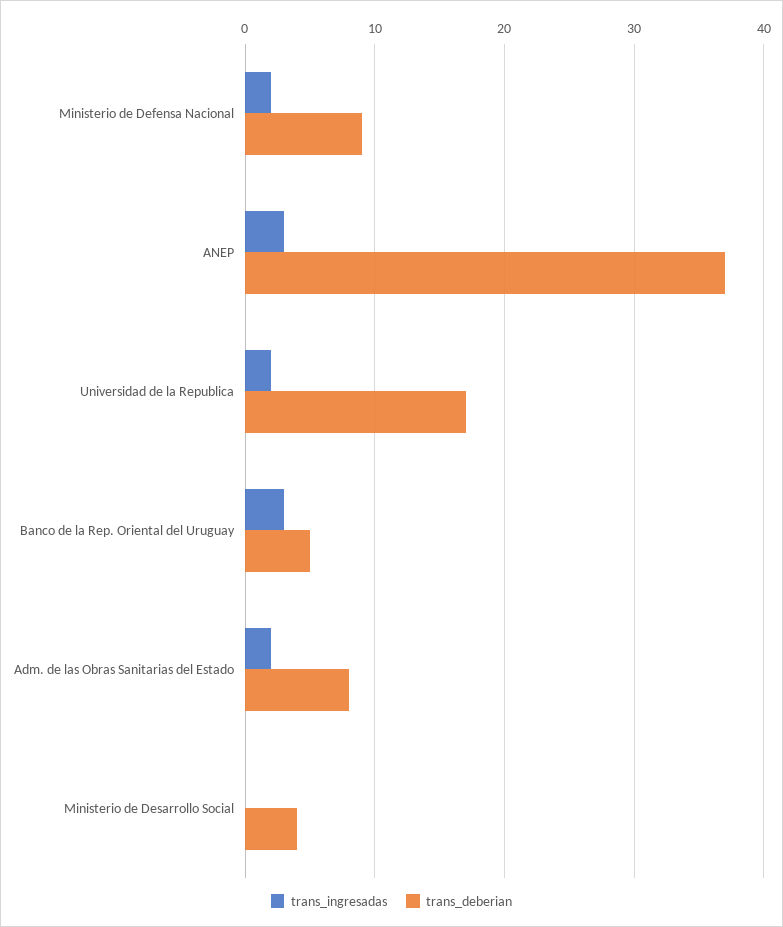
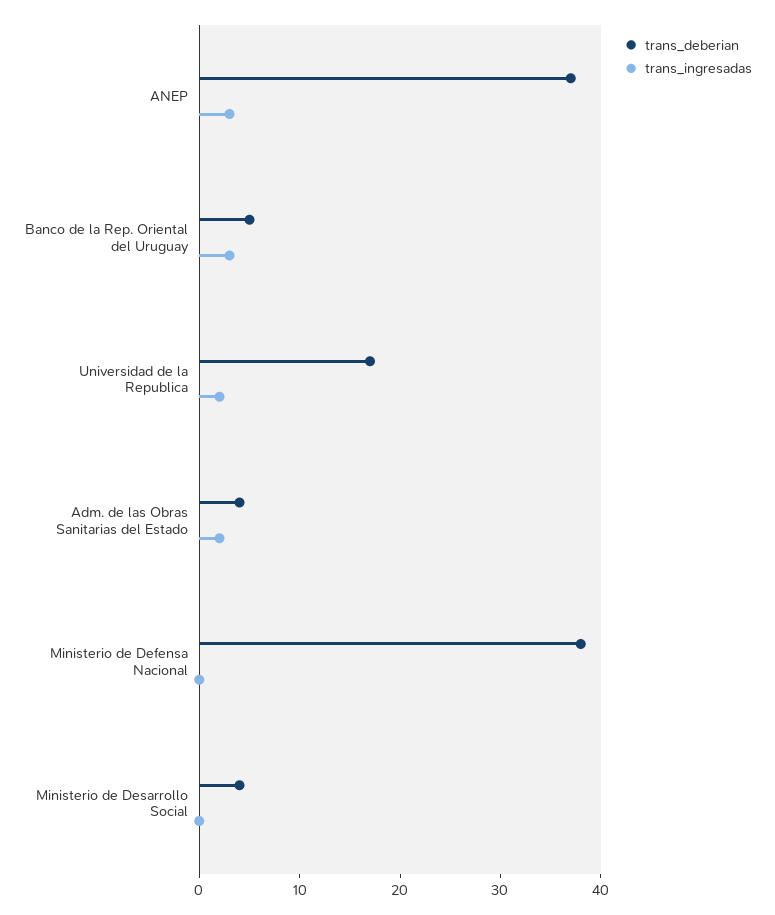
  {
    "trans_ingresadas": {
-     "Ministerio de Defensa Nacional": 2,
+     "Ministerio de Defensa Nacional": 0,
      "ANEP": 3,
      "Universidad de la Republica": 2,
      "Banco de la Rep. Oriental del Uruguay": 3,
      "Adm. de las Obras Sanitarias del Estado": 2,
      "Ministerio de Desarrollo Social": 0
    },
    "trans_deberian": {
-     "Ministerio de Defensa Nacional": 9,
+     "Ministerio de Defensa Nacional": 38,
      "ANEP": 37,
      "Universidad de la Republica": 17,
      "Banco de la Rep. Oriental del Uruguay": 5,
-     "Adm. de las Obras Sanitarias del Estado": 8,
+     "Adm. de las Obras Sanitarias del Estado": 4,
      "Ministerio de Desarrollo Social": 4
    }
  }

